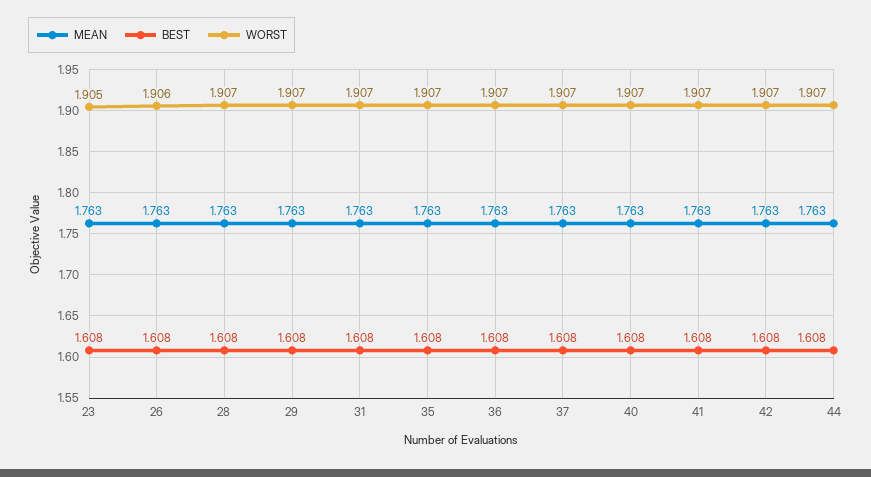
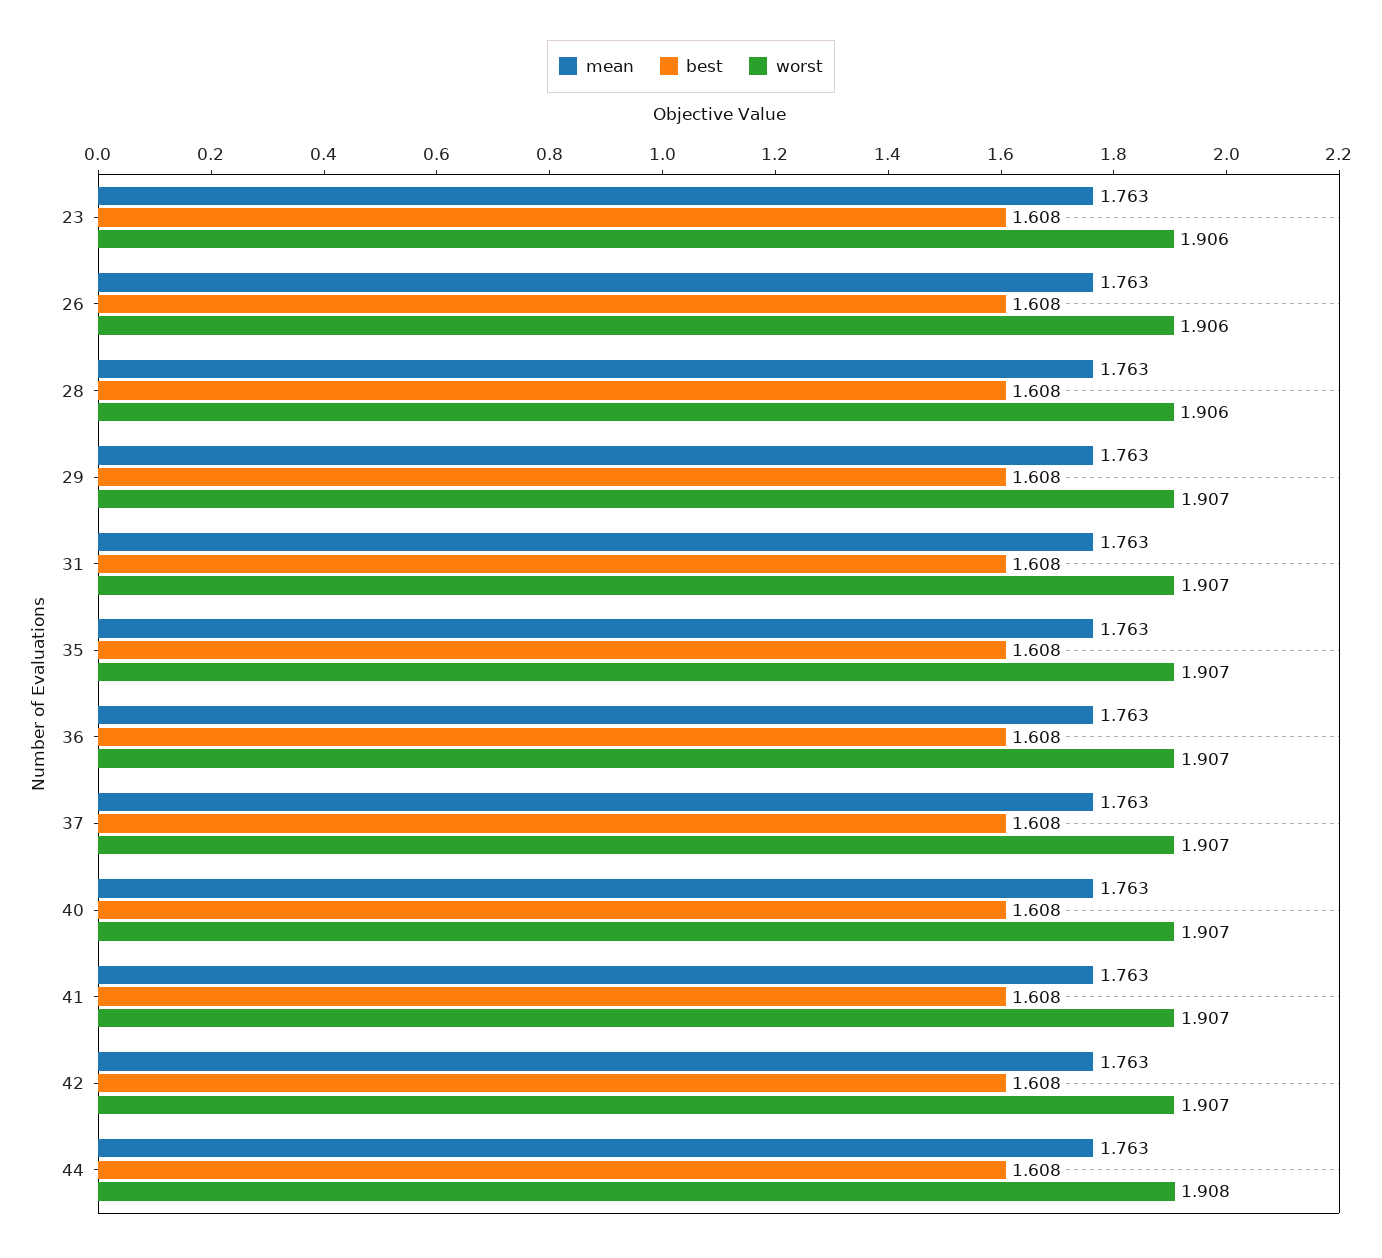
  {
    "MEAN": {
      "23": 1.763,
      "26": 1.763,
      "28": 1.763,
      "29": 1.763,
      "31": 1.763,
      "35": 1.763,
      "36": 1.763,
      "37": 1.763,
      "40": 1.763,
      "41": 1.763,
      "42": 1.763,
      "44": 1.763
    },
    "BEST": {
      "23": 1.608,
      "26": 1.608,
      "28": 1.608,
      "29": 1.608,
      "31": 1.608,
      "35": 1.608,
      "36": 1.608,
      "37": 1.608,
      "40": 1.608,
      "41": 1.608,
      "42": 1.608,
      "44": 1.608
    },
    "WORST": {
-     "23": 1.905,
+     "23": 1.906,
      "26": 1.906,
-     "28": 1.907,
+     "28": 1.906,
      "29": 1.907,
      "31": 1.907,
      "35": 1.907,
      "36": 1.907,
      "37": 1.907,
      "40": 1.907,
      "41": 1.907,
      "42": 1.907,
-     "44": 1.907
+     "44": 1.908
    }
  }

